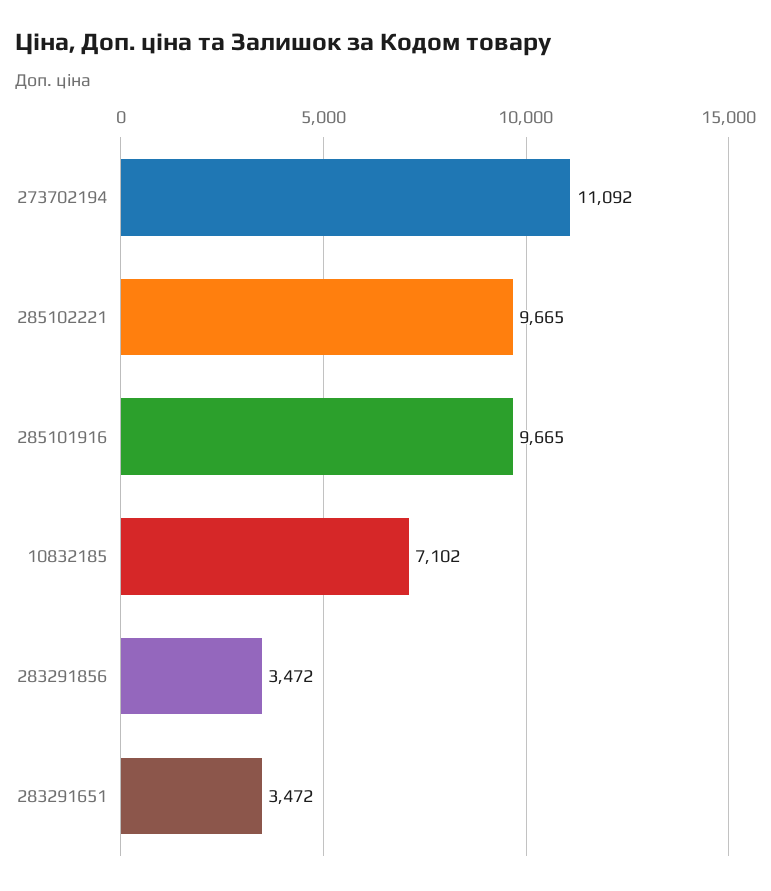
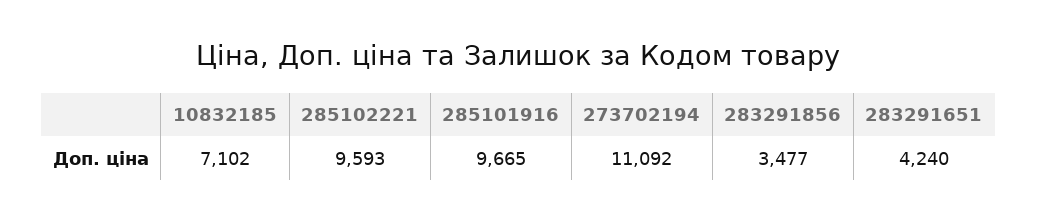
  {
    "273702194": 11092,
-   "285102221": 9665,
+   "285102221": 9593,
    "285101916": 9665,
    "10832185": 7102,
-   "283291856": 3472,
+   "283291856": 3477,
-   "283291651": 3472
+   "283291651": 4240
  }

